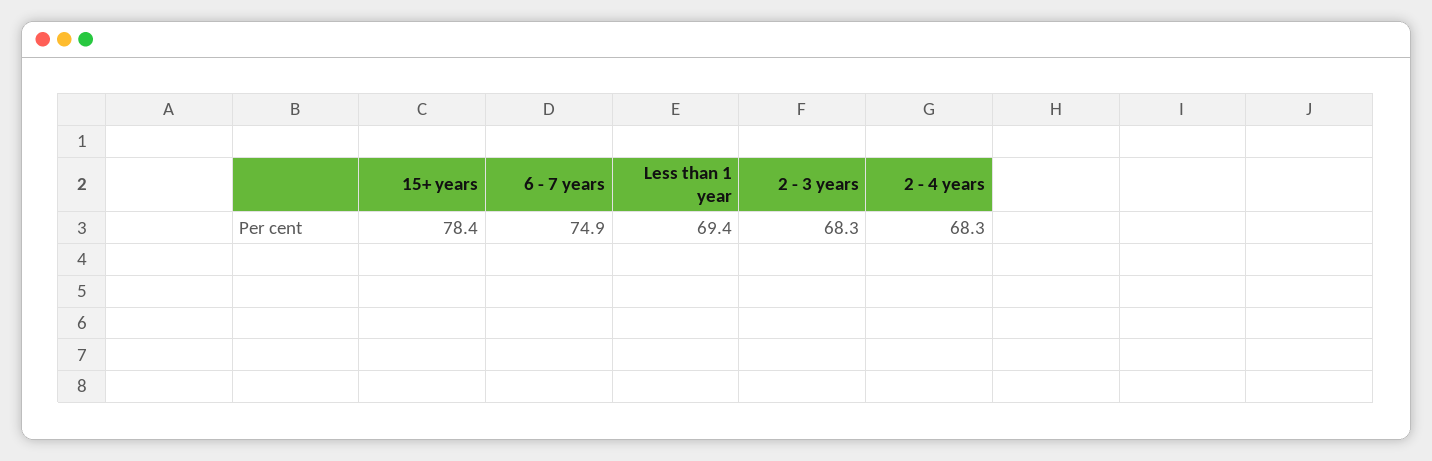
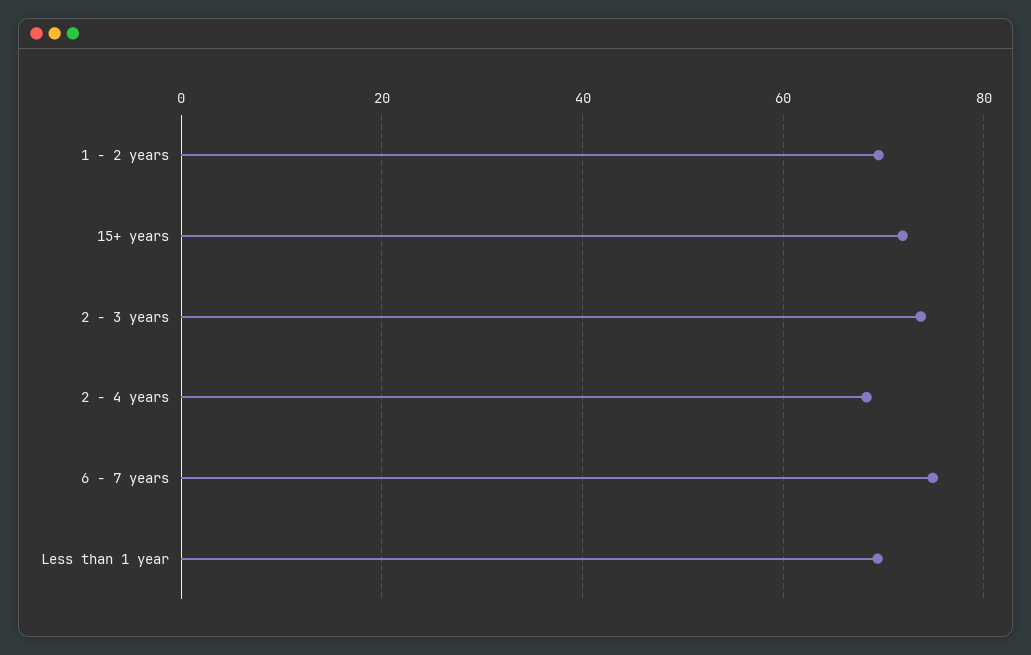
  {
-   "15+ years": 78.4,
+   "15+ years": 72,
    "6 - 7 years": 74.9,
    "Less than 1 year": 69.4,
-   "2 - 3 years": 68.3,
+   "2 - 3 years": 74,
-   "2 - 4 years": 68.3
+   "2 - 4 years": 68.3,
+   "1 - 2 years": 70
  }

